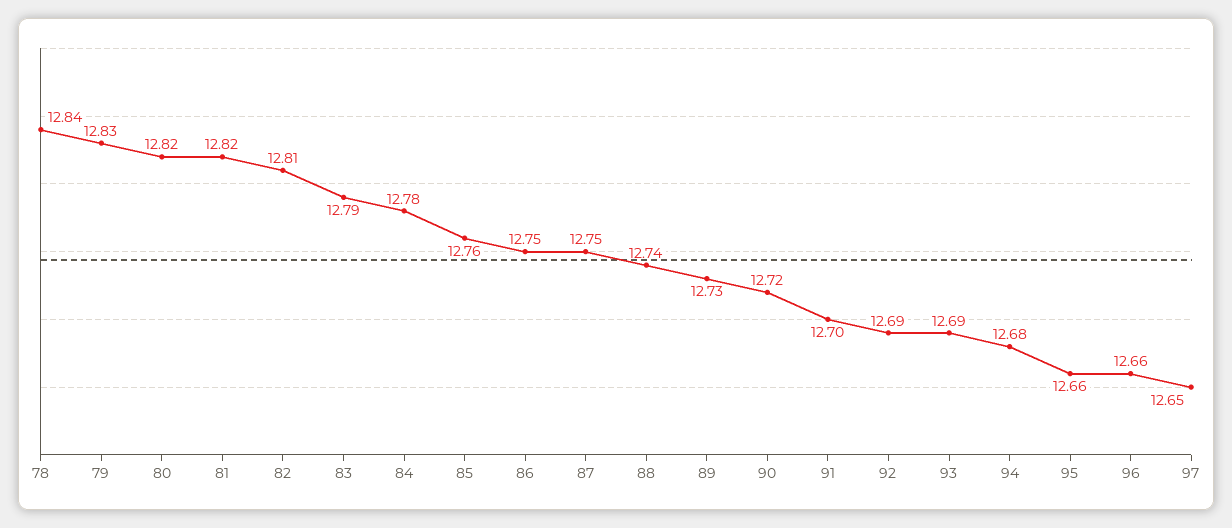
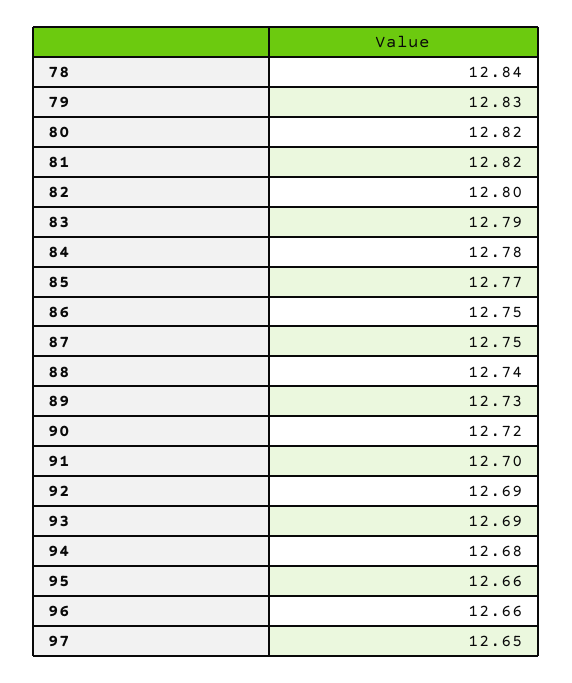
  {
    "78": 12.84,
    "79": 12.83,
    "80": 12.82,
    "81": 12.82,
-   "82": 12.81,
+   "82": 12.8,
    "83": 12.79,
    "84": 12.78,
-   "85": 12.76,
+   "85": 12.77,
    "86": 12.75,
    "87": 12.75,
    "88": 12.74,
    "89": 12.73,
    "90": 12.72,
    "91": 12.7,
    "92": 12.69,
    "93": 12.69,
    "94": 12.68,
    "95": 12.66,
    "96": 12.66,
    "97": 12.65
  }

